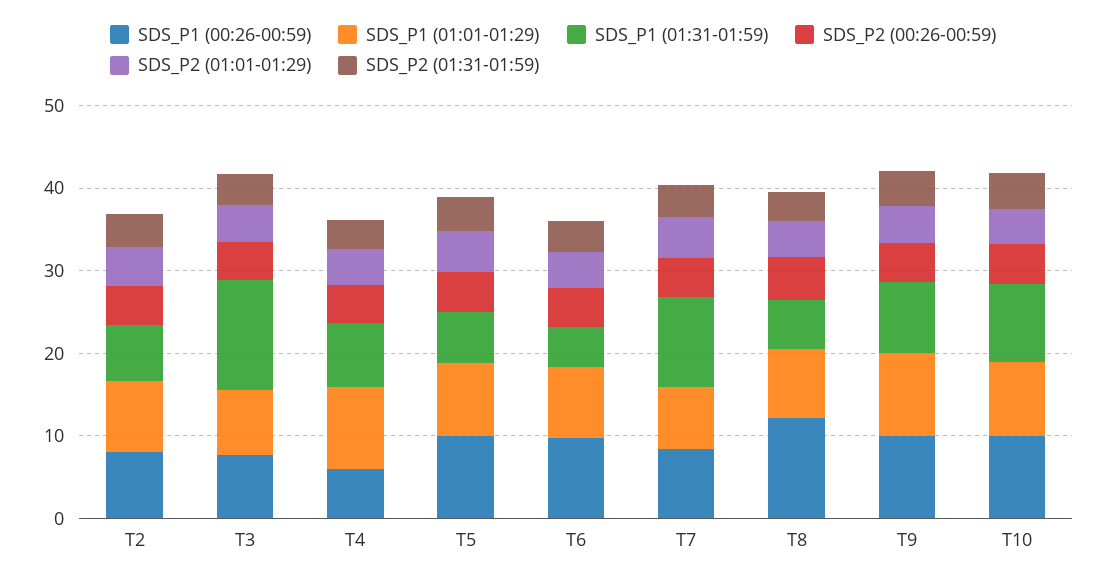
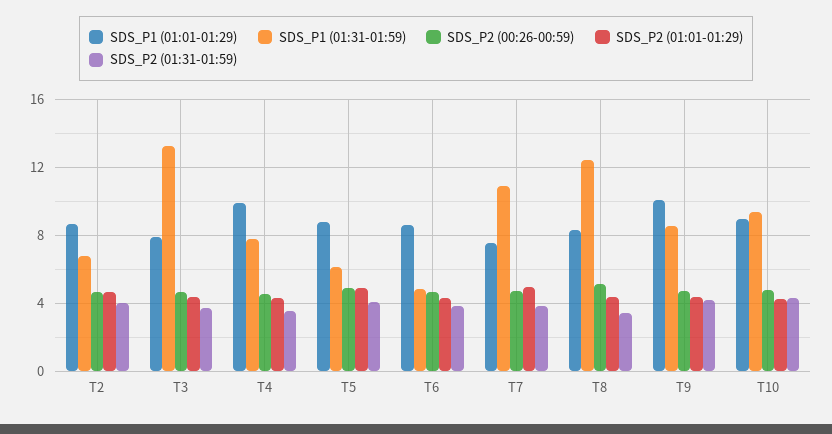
  {
-   "SDS_P1 (00:26-00:59)": {
-     "T2": 8,
-     "T3": 8,
-     "T4": 6,
-     "T5": 10,
-     "T6": 10,
-     "T7": 8,
-     "T8": 12,
-     "T9": 10,
-     "T10": 10
-   },
    "SDS_P1 (01:01-01:29)": {
      "T2": 8.5,
      "T3": 8,
      "T4": 10,
      "T5": 9,
      "T6": 8.5,
      "T7": 7.5,
      "T8": 8.5,
      "T9": 10,
      "T10": 9
    },
    "SDS_P1 (01:31-01:59)": {
      "T2": 7,
      "T3": 13.5,
      "T4": 8,
      "T5": 6,
      "T6": 5,
      "T7": 11,
-     "T8": 6,
+     "T8": 12.5,
      "T9": 8.5,
      "T10": 9.5
    },
    "SDS_P2 (00:26-00:59)": {
      "T2": 4.5,
      "T3": 4.5,
      "T4": 4.5,
      "T5": 5,
      "T6": 4.5,
      "T7": 4.5,
      "T8": 5,
      "T9": 5,
      "T10": 5
    },
    "SDS_P2 (01:01-01:29)": {
      "T2": 4.5,
      "T3": 4.5,
      "T4": 4.5,
      "T5": 5,
      "T6": 4.5,
      "T7": 5,
      "T8": 4.5,
      "T9": 4.5,
      "T10": 4.5
    },
    "SDS_P2 (01:31-01:59)": {
      "T2": 4,
      "T3": 4,
      "T4": 3.5,
      "T5": 4,
      "T6": 4,
      "T7": 4,
      "T8": 3.5,
      "T9": 4,
      "T10": 4.5
    }
  }

